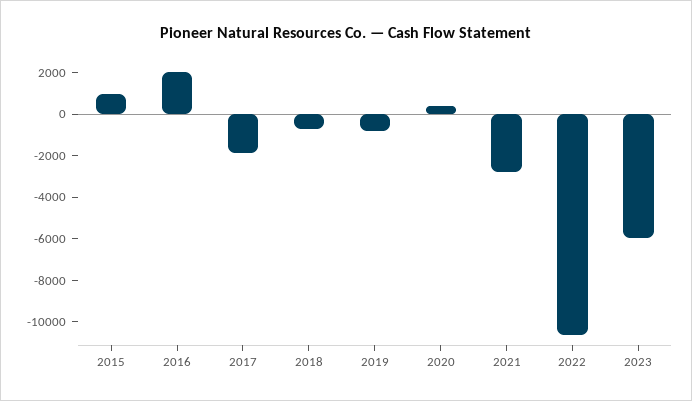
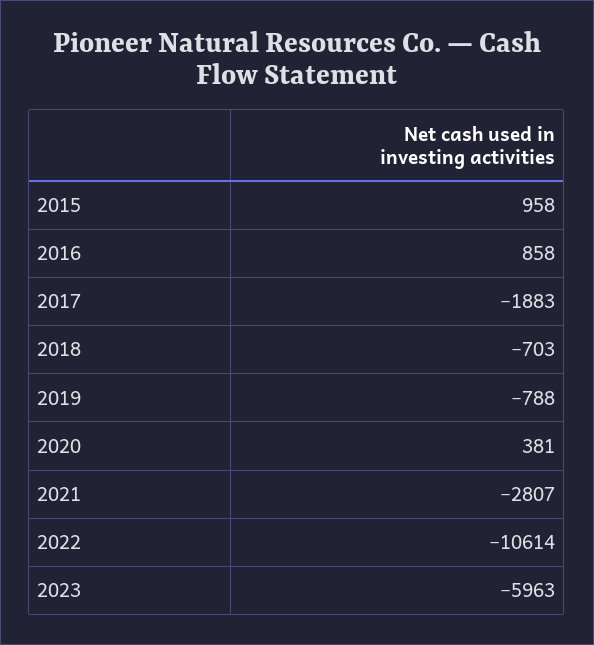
  {
    "2015": 958,
-   "2016": 2000,
+   "2016": 858,
    "2017": -1883,
    "2018": -703,
    "2019": -788,
    "2020": 381,
    "2021": -2807,
    "2022": -10614,
    "2023": -5963
  }

